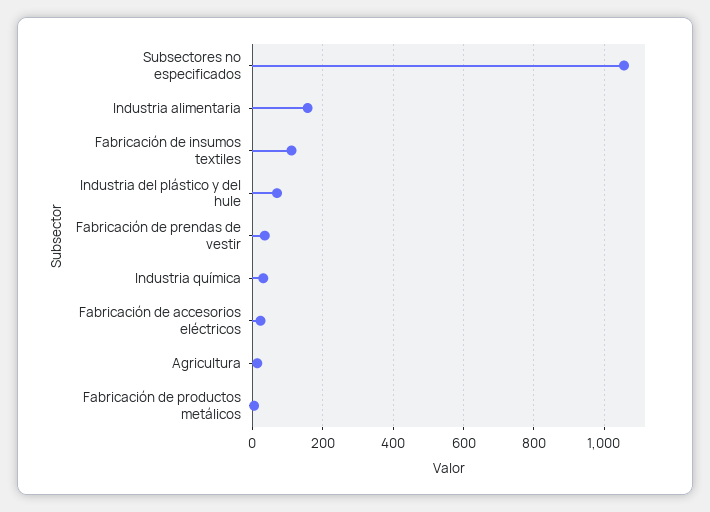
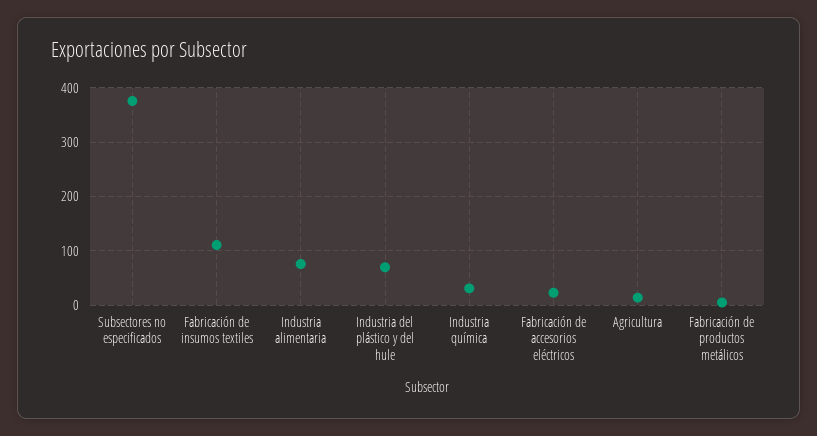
  {
-   "Subsectores no especificados": 1060,
+   "Subsectores no especificados": 380,
-   "Industria alimentaria": 160,
+   "Industria alimentaria": 80,
    "Fabricación de insumos textiles": 120,
    "Industria del plástico y del hule": 80,
-   "Fabricación de prendas de vestir": 40,
    "Industria química": 40,
    "Fabricación de accesorios eléctricos": 20,
    "Agricultura": 20,
    "Fabricación de productos metálicos": 0
  }

